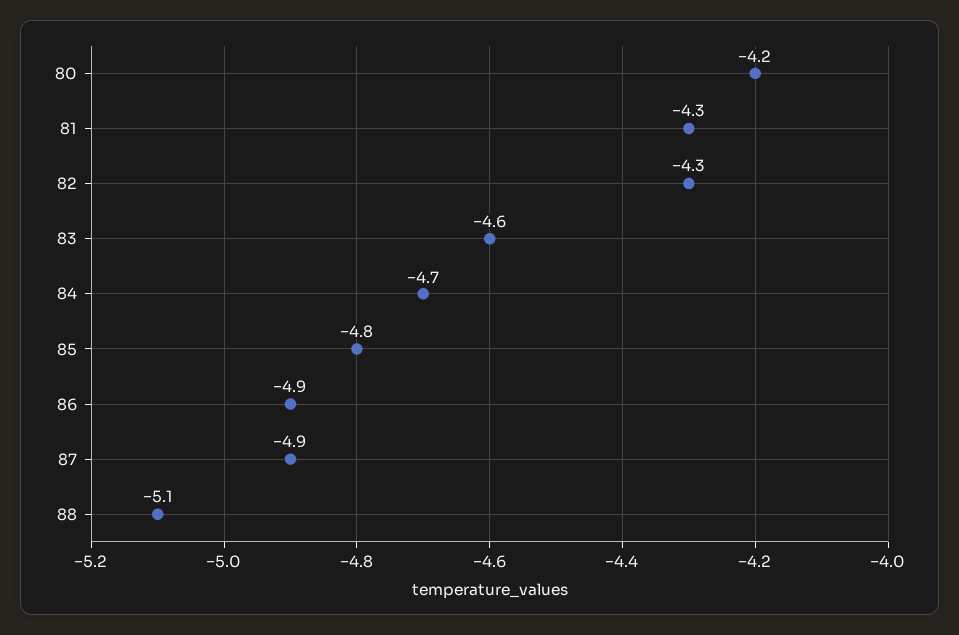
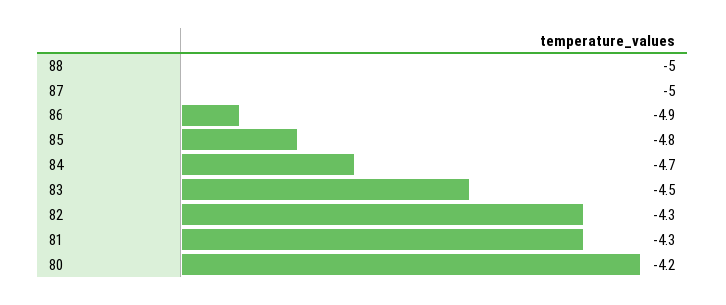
  {
    "80": -4.2,
    "81": -4.3,
    "82": -4.3,
-   "83": -4.6,
+   "83": -4.5,
    "84": -4.7,
    "85": -4.8,
    "86": -4.9,
-   "87": -4.9,
+   "87": -5,
-   "88": -5.1
+   "88": -5
  }

